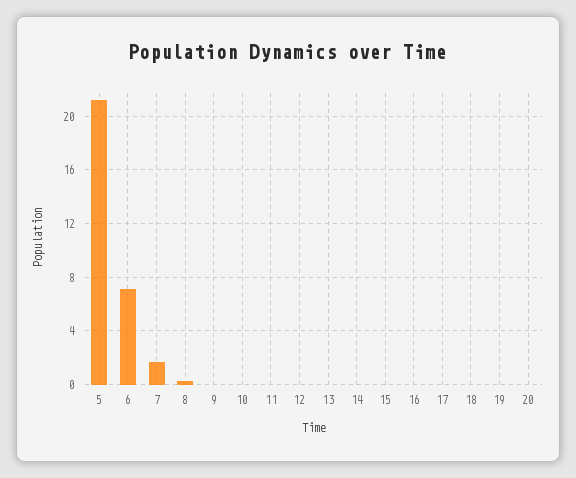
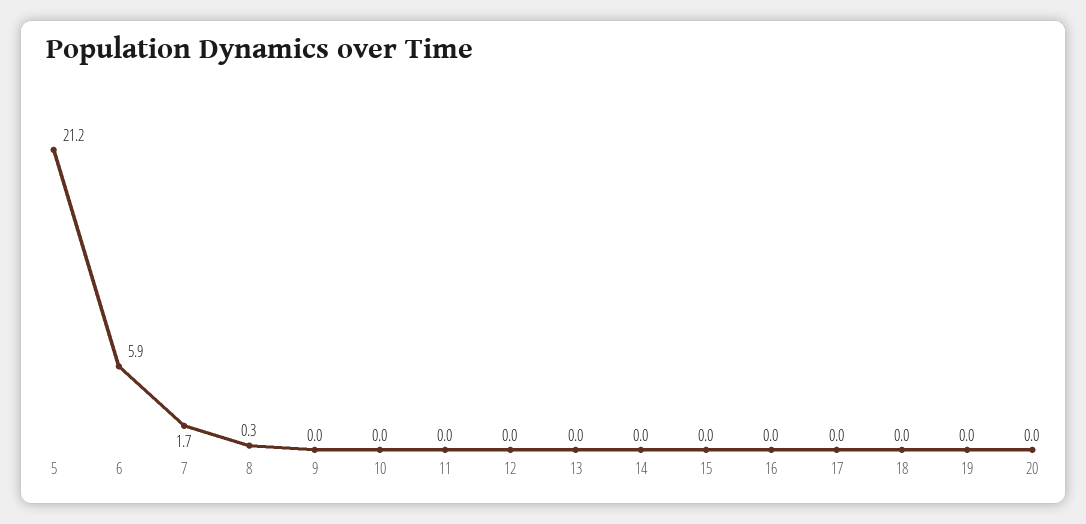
  {
    "5": 21.2,
-   "6": 7,
+   "6": 5.9,
    "7": 1.7,
    "8": 0.3,
    "9": 0,
    "10": 0,
    "11": 0,
    "12": 0,
    "13": 0,
    "14": 0,
    "15": 0,
    "16": 0,
    "17": 0,
    "18": 0,
    "19": 0,
    "20": 0
  }

